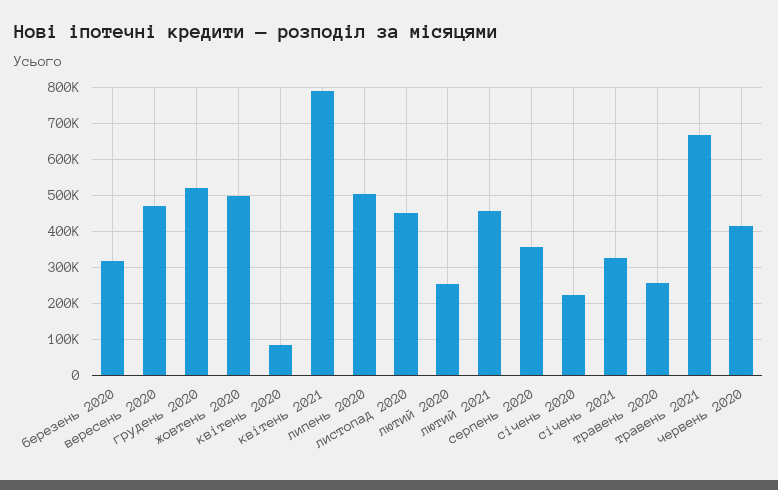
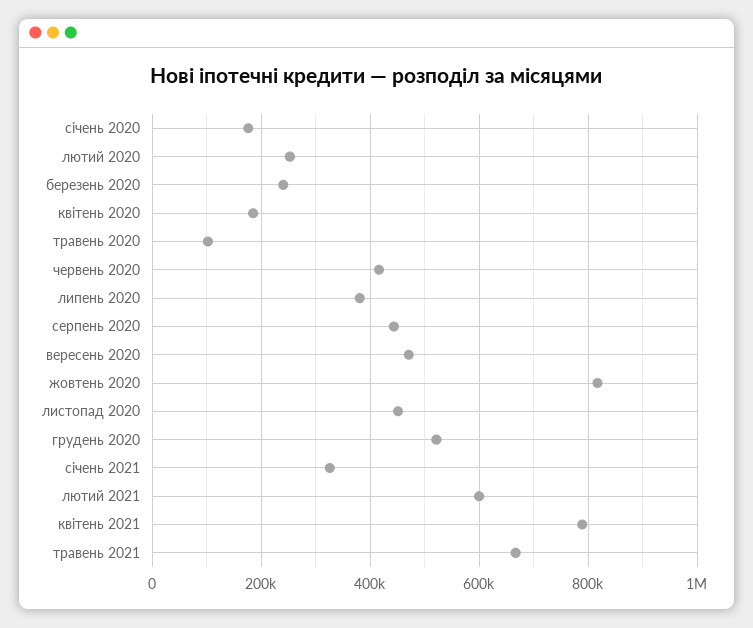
  {
-   "березень 2020": 320000,
+   "березень 2020": 240000,
    "вересень 2020": 480000,
    "грудень 2020": 520000,
-   "жовтень 2020": 500000,
+   "жовтень 2020": 820000,
-   "квітень 2020": 80000,
+   "квітень 2020": 180000,
    "квітень 2021": 780000,
-   "липень 2020": 500000,
+   "липень 2020": 380000,
    "листопад 2020": 460000,
    "лютий 2020": 260000,
-   "лютий 2021": 460000,
+   "лютий 2021": 600000,
-   "серпень 2020": 360000,
+   "серпень 2020": 440000,
-   "січень 2020": 220000,
+   "січень 2020": 180000,
    "січень 2021": 320000,
-   "травень 2020": 260000,
+   "травень 2020": 100000,
    "травень 2021": 660000,
    "червень 2020": 420000
  }

